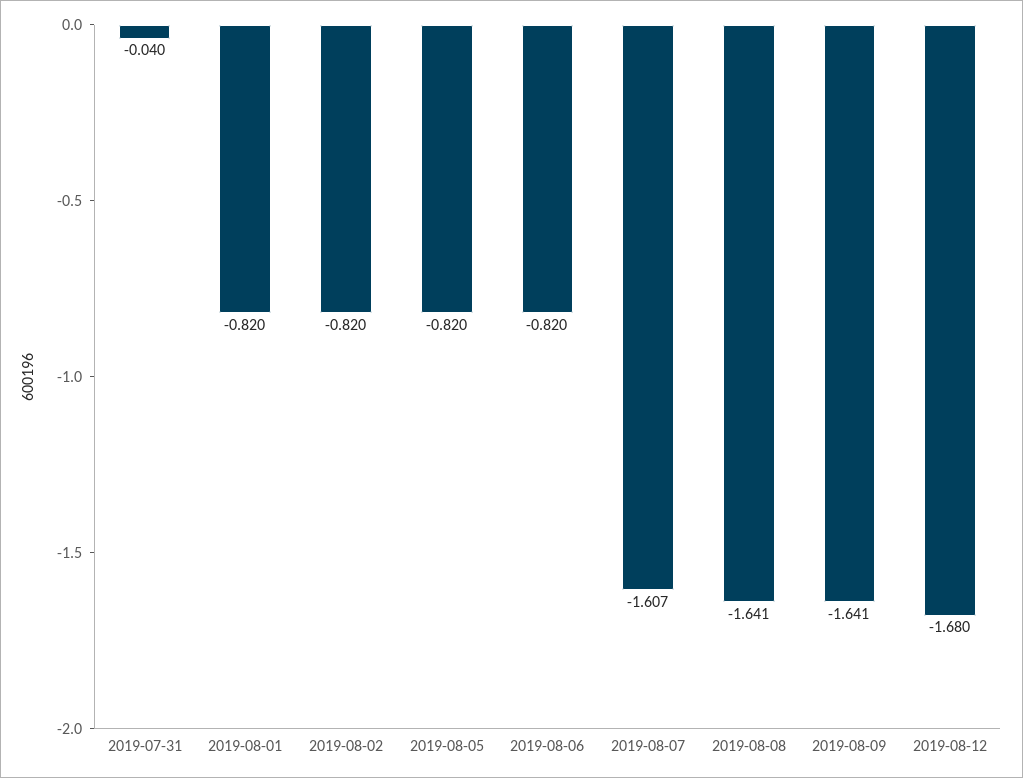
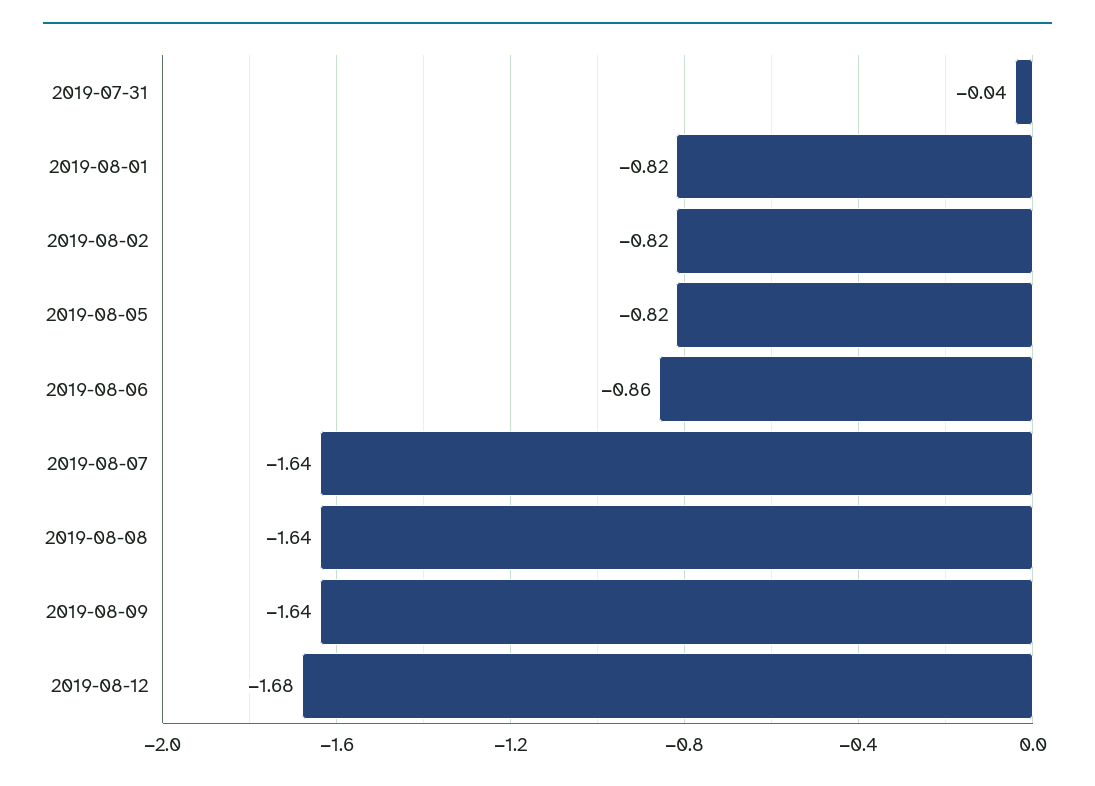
  {
    "2019-07-31": -0.04,
    "2019-08-01": -0.82,
    "2019-08-02": -0.82,
    "2019-08-05": -0.82,
-   "2019-08-06": -0.82,
+   "2019-08-06": -0.86,
-   "2019-08-07": -1.607,
+   "2019-08-07": -1.64,
    "2019-08-08": -1.641,
    "2019-08-09": -1.641,
    "2019-08-12": -1.68
  }

